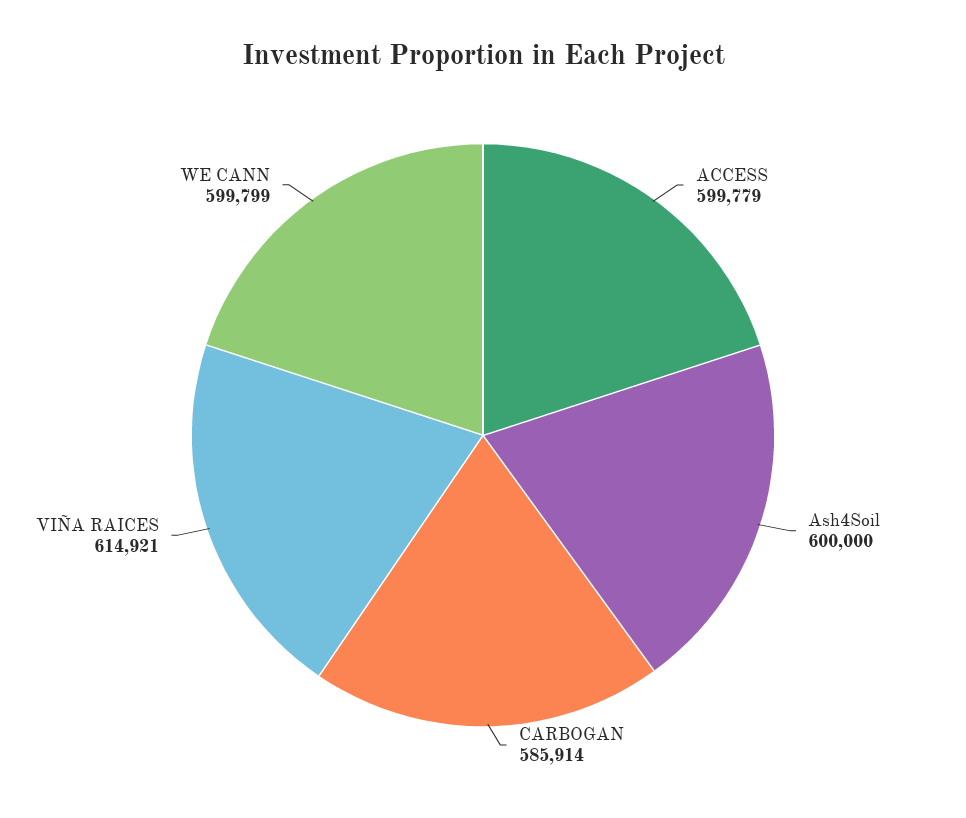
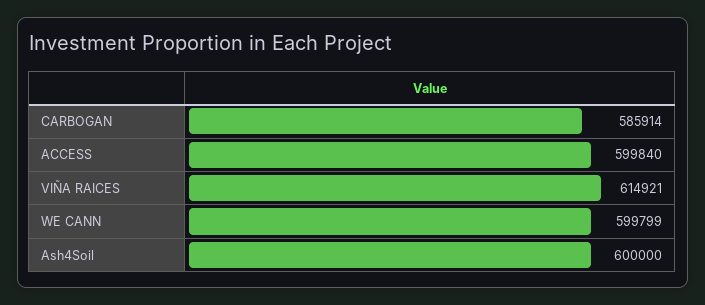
  {
-   "ACCESS": 599779,
+   "ACCESS": 599840,
    "Ash4Soil": 600000,
    "CARBOGAN": 585914,
    "VIÑA RAICES": 614921,
    "WE CANN": 599799
  }

